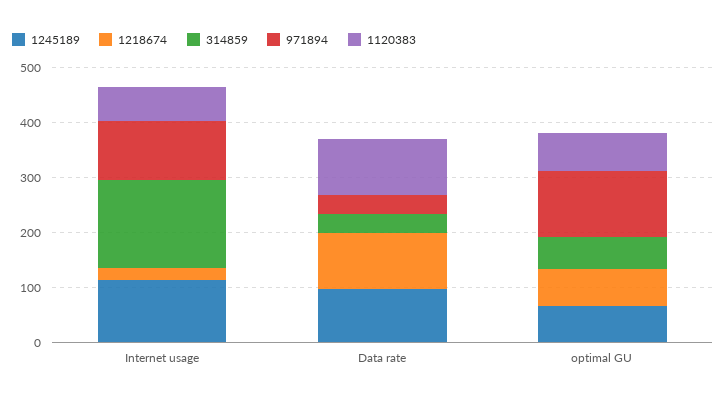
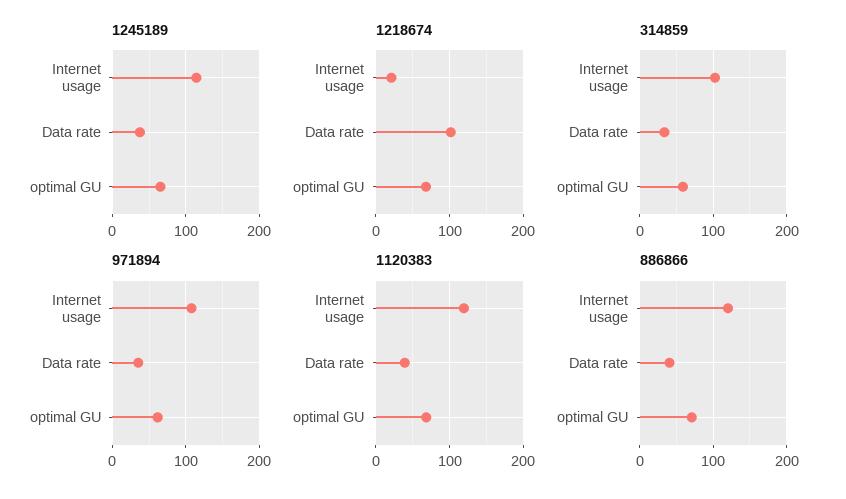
  {
    "1245189": {
      "Internet usage": 110,
-     "Data rate": 100,
+     "Data rate": 40,
      "optimal GU": 70
    },
    "1218674": {
      "Internet usage": 20,
      "Data rate": 100,
      "optimal GU": 70
    },
    "314859": {
-     "Internet usage": 160,
+     "Internet usage": 100,
      "Data rate": 30,
      "optimal GU": 60
    },
    "971894": {
      "Internet usage": 110,
      "Data rate": 40,
-     "optimal GU": 120
+     "optimal GU": 60
    },
    "1120383": {
-     "Internet usage": 60,
+     "Internet usage": 120,
-     "Data rate": 100,
+     "Data rate": 40,
      "optimal GU": 70
-   }
+   },
+   "886866": {
+     "Internet usage": 120,
+     "Data rate": 40,
+     "optimal GU": 70
+   }
  }

